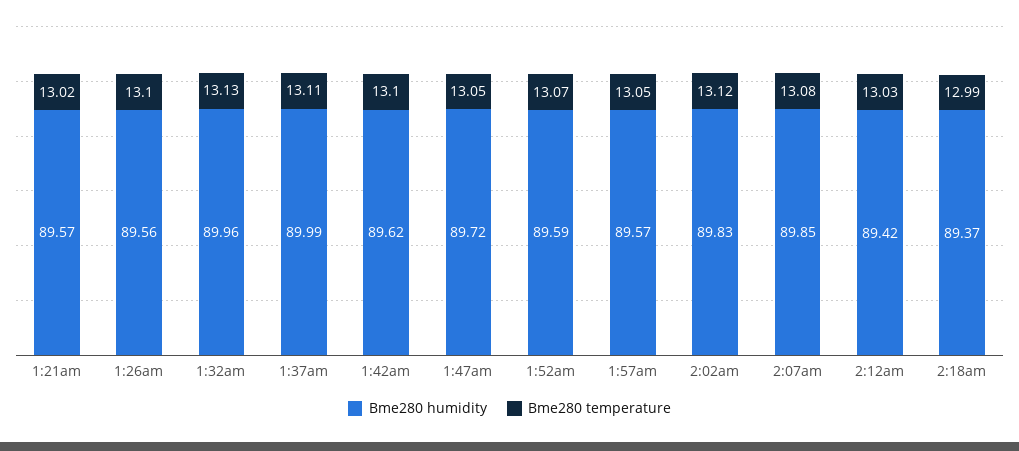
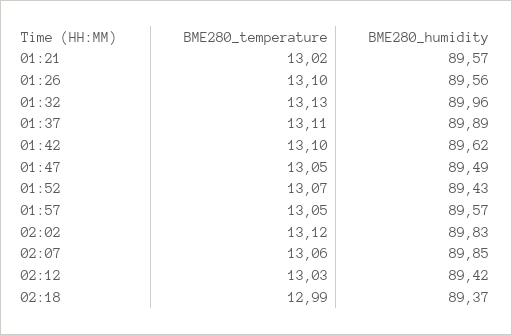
  {
    "Bme280 humidity": {
      "1:21am": 89.57,
      "1:26am": 89.56,
      "1:32am": 89.96,
-     "1:37am": 89.99,
+     "1:37am": 89.89,
      "1:42am": 89.62,
-     "1:47am": 89.72,
+     "1:47am": 89.49,
-     "1:52am": 89.59,
+     "1:52am": 89.43,
      "1:57am": 89.57,
      "2:02am": 89.83,
      "2:07am": 89.85,
      "2:12am": 89.42,
      "2:18am": 89.37
    },
    "Bme280 temperature": {
      "1:21am": 13.02,
      "1:26am": 13.1,
      "1:32am": 13.13,
      "1:37am": 13.11,
      "1:42am": 13.1,
      "1:47am": 13.05,
      "1:52am": 13.07,
      "1:57am": 13.05,
      "2:02am": 13.12,
-     "2:07am": 13.08,
+     "2:07am": 13.06,
      "2:12am": 13.03,
      "2:18am": 12.99
    }
  }

